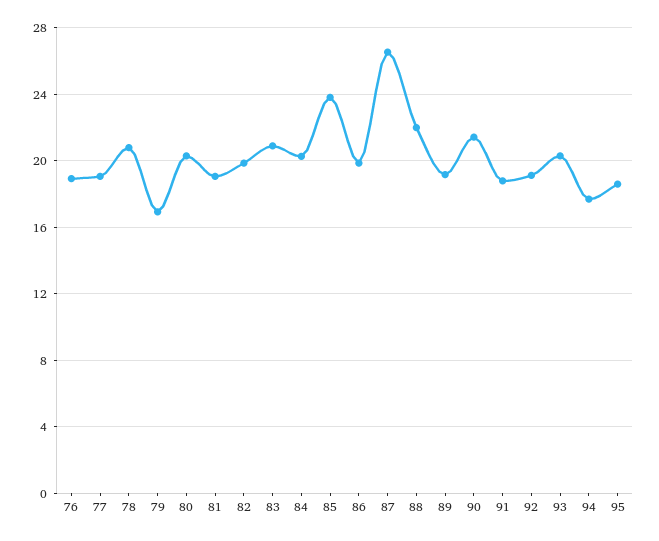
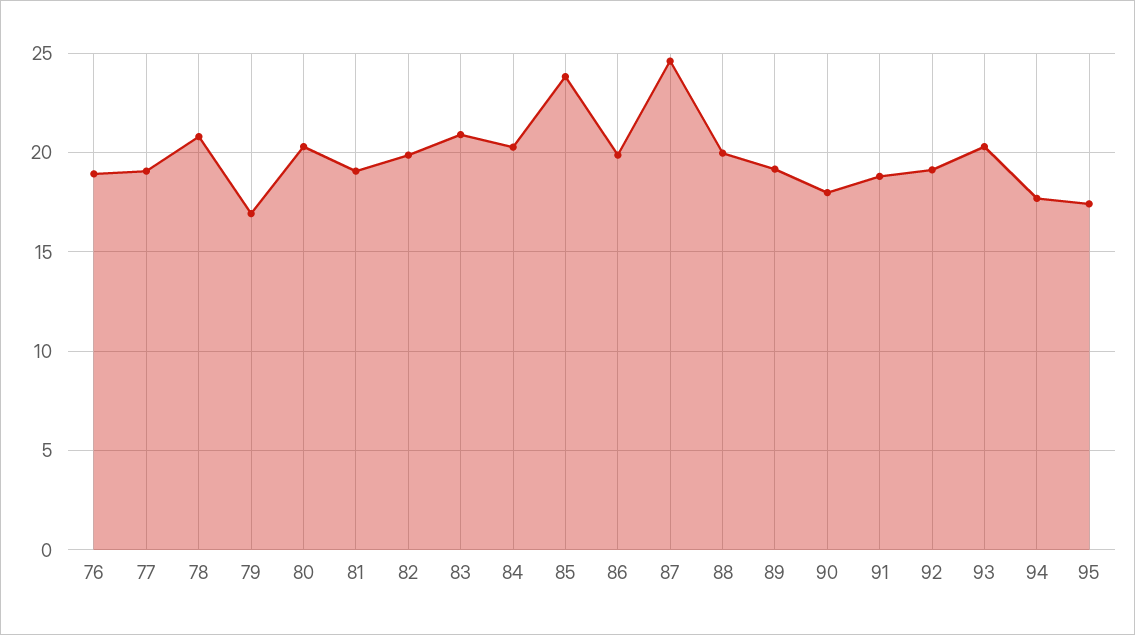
  {
    "76": 19,
    "77": 19,
    "78": 21,
    "79": 17,
    "80": 20.5,
    "81": 19,
    "82": 20,
    "83": 21,
    "84": 20.5,
    "85": 24,
    "86": 20,
-   "87": 26.5,
+   "87": 24.5,
-   "88": 22,
+   "88": 20,
    "89": 19,
-   "90": 21.5,
+   "90": 18,
    "91": 19,
    "92": 19,
    "93": 20.5,
    "94": 17.5,
-   "95": 18.5
+   "95": 17.5
  }

